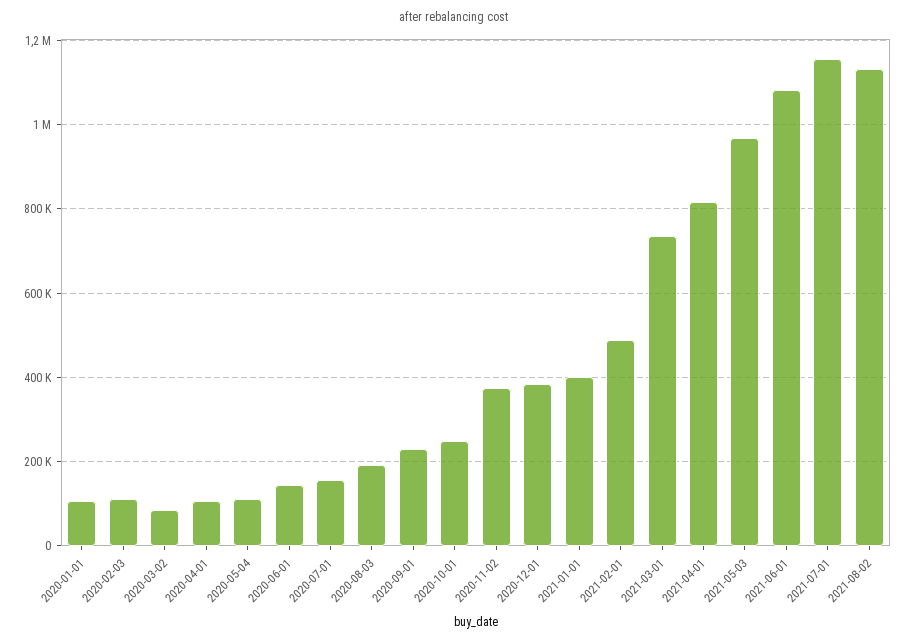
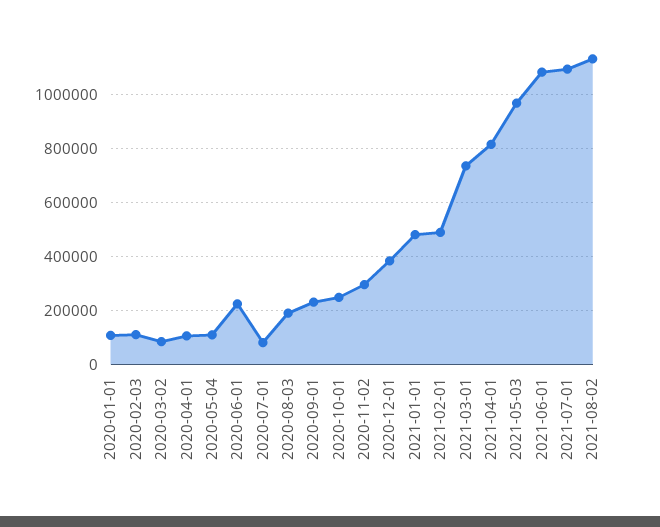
  {
    "2020-01-01": 100000,
    "2020-02-03": 120000,
    "2020-03-02": 80000,
    "2020-04-01": 100000,
    "2020-05-04": 120000,
-   "2020-06-01": 140000,
+   "2020-06-01": 225000,
-   "2020-07-01": 160000,
+   "2020-07-01": 75000,
    "2020-08-03": 200000,
    "2020-09-01": 240000,
    "2020-10-01": 240000,
-   "2020-11-02": 380000,
+   "2020-11-02": 300000,
    "2020-12-01": 380000,
-   "2021-01-01": 400000,
+   "2021-01-01": 475000,
    "2021-02-01": 480000,
    "2021-03-01": 740000,
    "2021-04-01": 820000,
    "2021-05-03": 960000,
    "2021-06-01": 1080000,
-   "2021-07-01": 1160000,
+   "2021-07-01": 1100000,
    "2021-08-02": 1140000
  }

